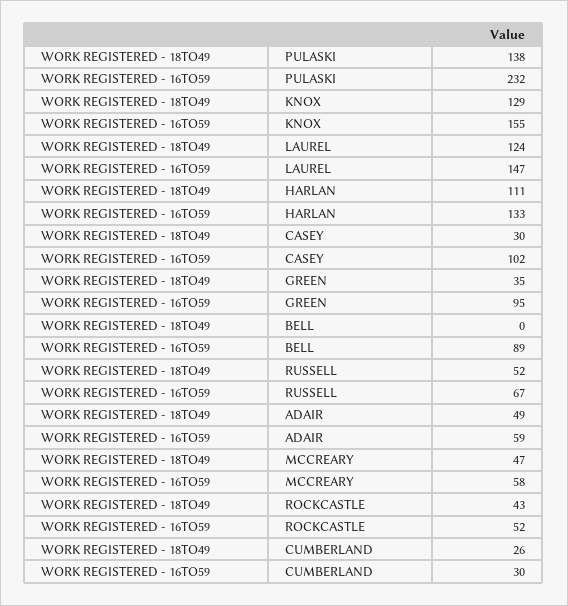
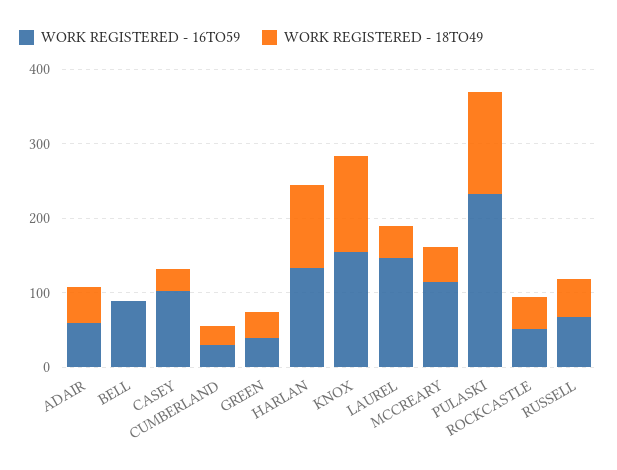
  {
    "WORK REGISTERED - 18TO49": {
      "PULASKI": 138,
      "KNOX": 129,
-     "LAUREL": 124,
+     "LAUREL": 40,
      "HARLAN": 111,
      "CASEY": 30,
      "GREEN": 35,
      "BELL": 0,
      "RUSSELL": 52,
      "ADAIR": 49,
      "MCCREARY": 47,
      "ROCKCASTLE": 43,
      "CUMBERLAND": 26
    },
    "WORK REGISTERED - 16TO59": {
      "PULASKI": 232,
      "KNOX": 155,
      "LAUREL": 147,
      "HARLAN": 133,
      "CASEY": 102,
-     "GREEN": 95,
+     "GREEN": 40,
      "BELL": 89,
      "RUSSELL": 67,
      "ADAIR": 59,
-     "MCCREARY": 58,
+     "MCCREARY": 120,
      "ROCKCASTLE": 52,
      "CUMBERLAND": 30
    }
  }

